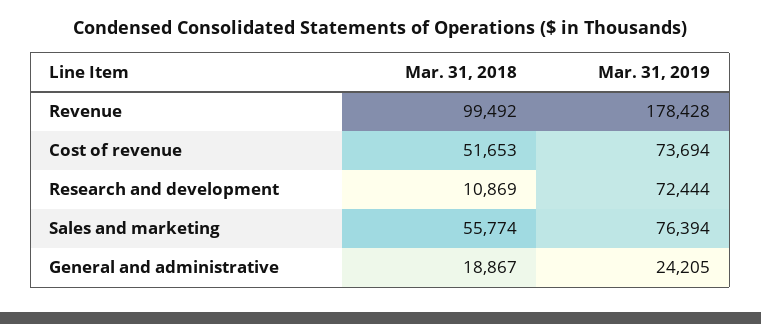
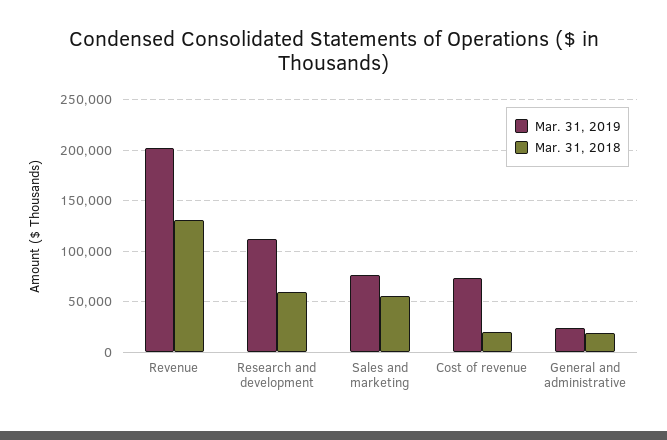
  {
    "Mar. 31, 2018": {
-     "Revenue": 99492,
+     "Revenue": 130000,
-     "Cost of revenue": 51653,
+     "Cost of revenue": 20000,
-     "Research and development": 10869,
+     "Research and development": 60000,
      "Sales and marketing": 55774,
      "General and administrative": 18867
    },
    "Mar. 31, 2019": {
-     "Revenue": 178428,
+     "Revenue": 200000,
      "Cost of revenue": 73694,
-     "Research and development": 72444,
+     "Research and development": 110000,
      "Sales and marketing": 76394,
      "General and administrative": 24205
    }
  }

